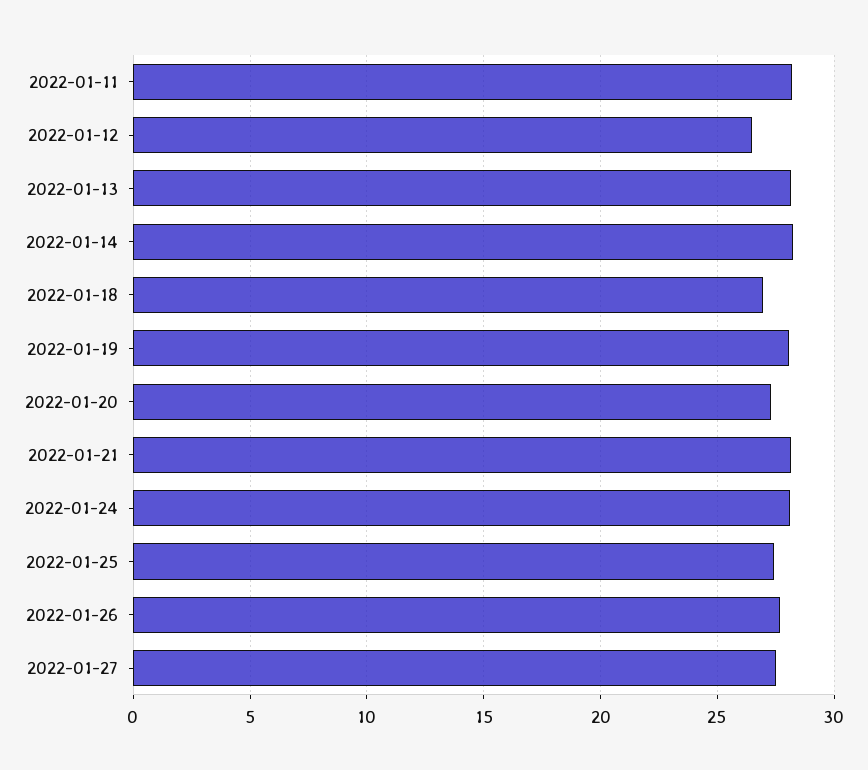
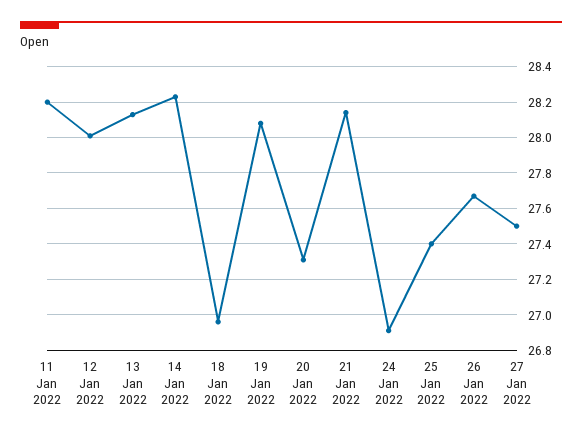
  {
    "2022-01-11": 28.2,
-   "2022-01-12": 26.5,
+   "2022-01-12": 28,
    "2022-01-13": 28.15,
    "2022-01-14": 28.25,
    "2022-01-18": 26.95,
    "2022-01-19": 28.1,
    "2022-01-20": 27.3,
    "2022-01-21": 28.15,
-   "2022-01-24": 28,
+   "2022-01-24": 26.9,
    "2022-01-25": 27.4,
    "2022-01-26": 27.65,
    "2022-01-27": 27.5
  }

